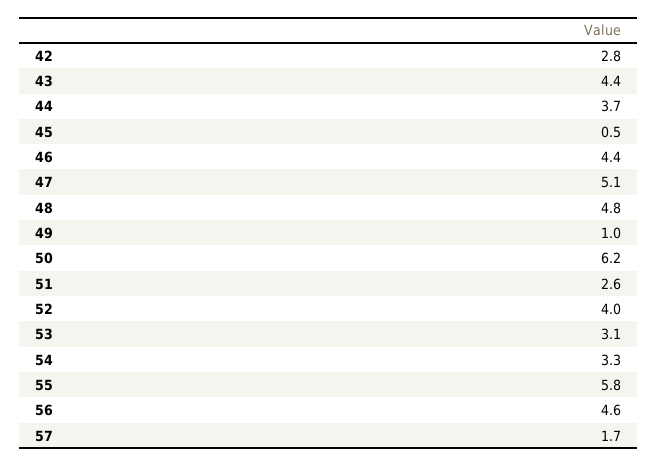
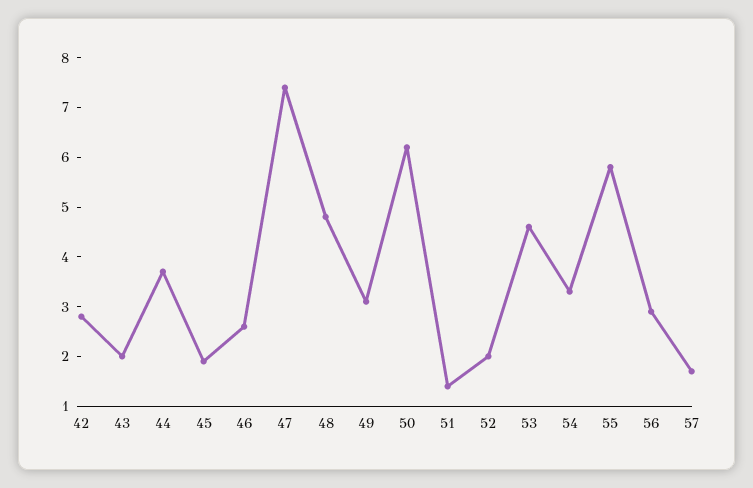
  {
    "42": 2.8,
-   "43": 4.4,
+   "43": 2,
    "44": 3.7,
-   "45": 0.5,
+   "45": 2,
-   "46": 4.4,
+   "46": 2.5,
-   "47": 5.1,
+   "47": 7.5,
    "48": 4.8,
-   "49": 1,
+   "49": 3,
    "50": 6.2,
-   "51": 2.6,
+   "51": 1.5,
-   "52": 4,
+   "52": 2,
-   "53": 3.1,
+   "53": 4.5,
    "54": 3.3,
    "55": 5.8,
-   "56": 4.6,
+   "56": 3,
    "57": 1.7
  }

